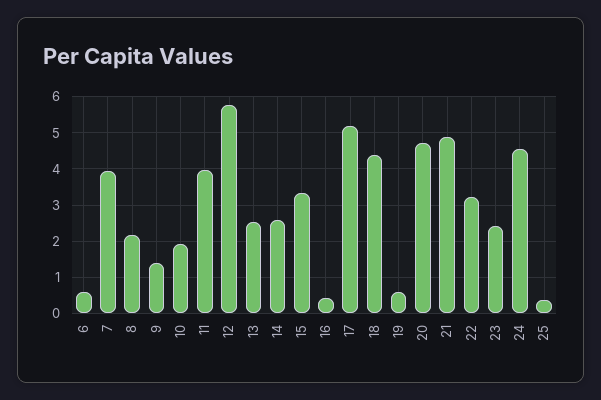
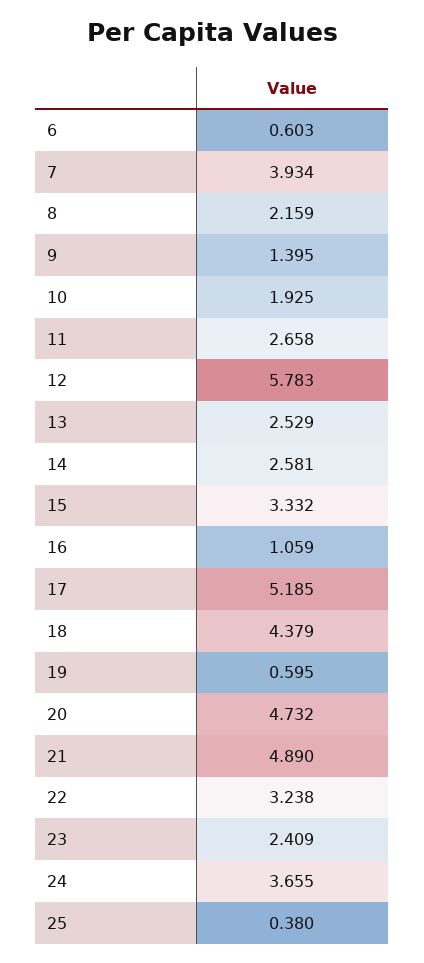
  {
    "6": 0.603,
    "7": 3.934,
    "8": 2.159,
    "9": 1.395,
    "10": 1.925,
-   "11": 4,
+   "11": 2.658,
    "12": 5.783,
    "13": 2.529,
    "14": 2.581,
    "15": 3.332,
-   "16": 0.4,
+   "16": 1.059,
    "17": 5.185,
    "18": 4.379,
    "19": 0.595,
    "20": 4.732,
    "21": 4.89,
    "22": 3.238,
    "23": 2.409,
-   "24": 4.6,
+   "24": 3.655,
    "25": 0.38
  }

